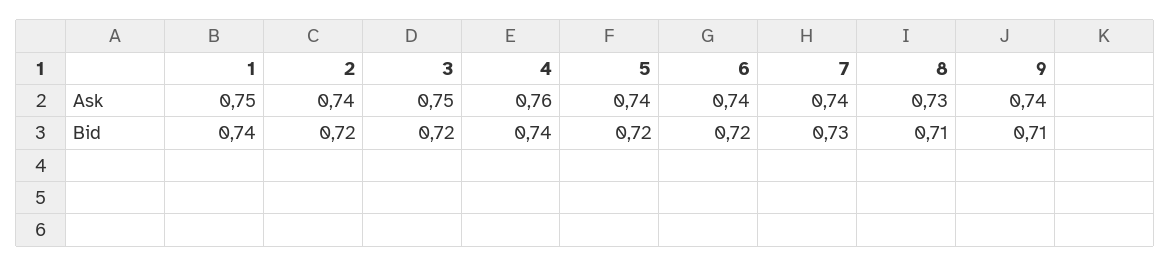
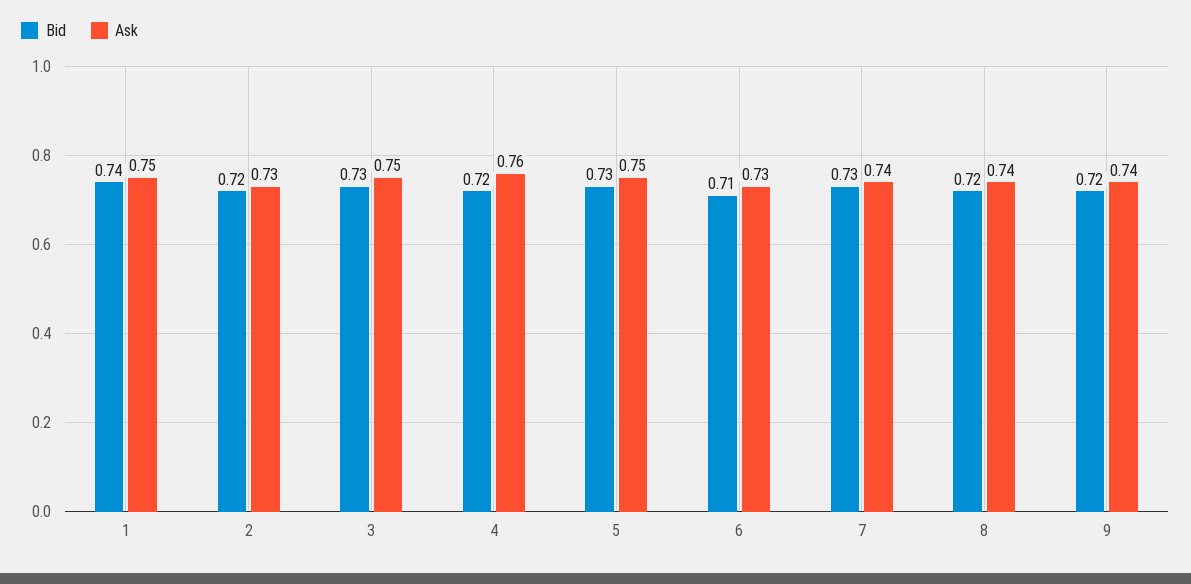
  {
    "Ask": {
      "1": 0.75,
-     "2": 0.74,
+     "2": 0.73,
      "3": 0.75,
      "4": 0.76,
-     "5": 0.74,
+     "5": 0.75,
-     "6": 0.74,
+     "6": 0.73,
      "7": 0.74,
-     "8": 0.73,
+     "8": 0.74,
      "9": 0.74
    },
    "Bid": {
      "1": 0.74,
      "2": 0.72,
-     "3": 0.72,
+     "3": 0.73,
-     "4": 0.74,
+     "4": 0.72,
-     "5": 0.72,
+     "5": 0.73,
-     "6": 0.72,
+     "6": 0.71,
      "7": 0.73,
-     "8": 0.71,
+     "8": 0.72,
-     "9": 0.71
+     "9": 0.72
    }
  }

